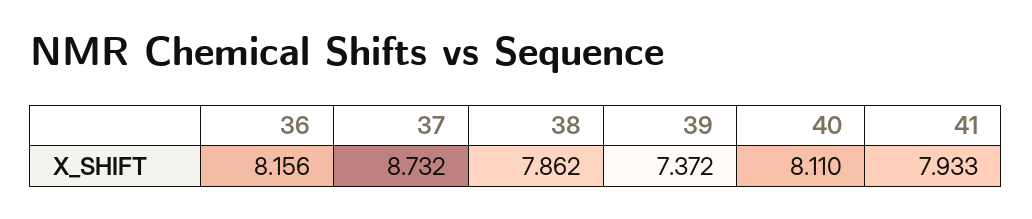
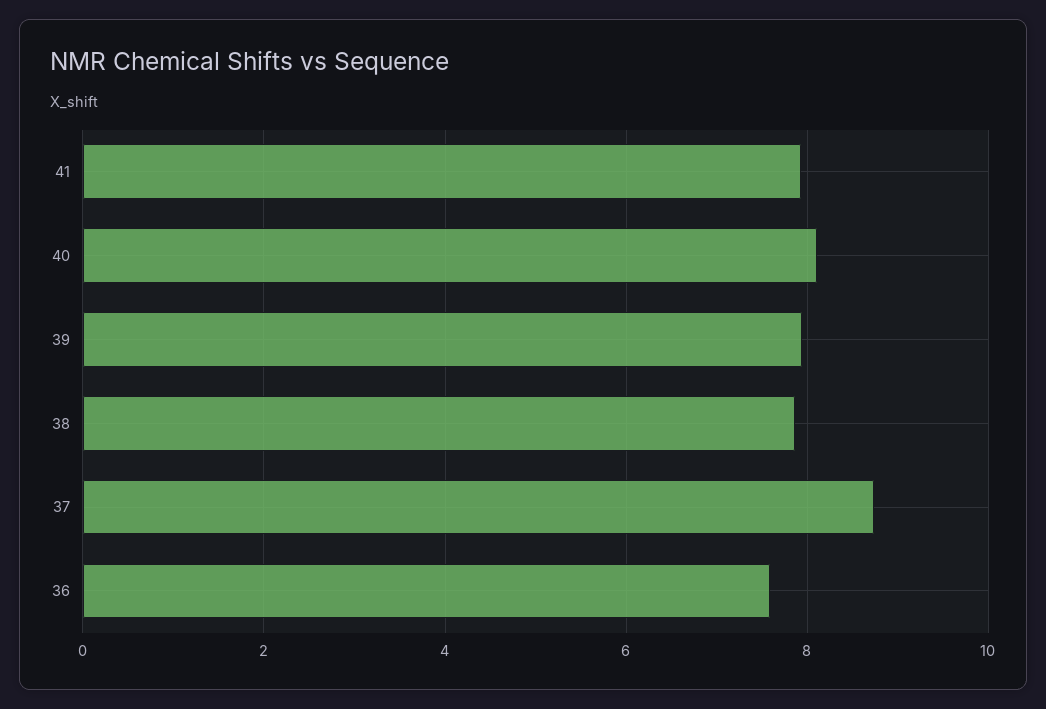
  {
-   "36": 8.156,
+   "36": 7.6,
    "37": 8.732,
    "38": 7.862,
-   "39": 7.372,
+   "39": 8,
    "40": 8.11,
    "41": 7.933
  }

